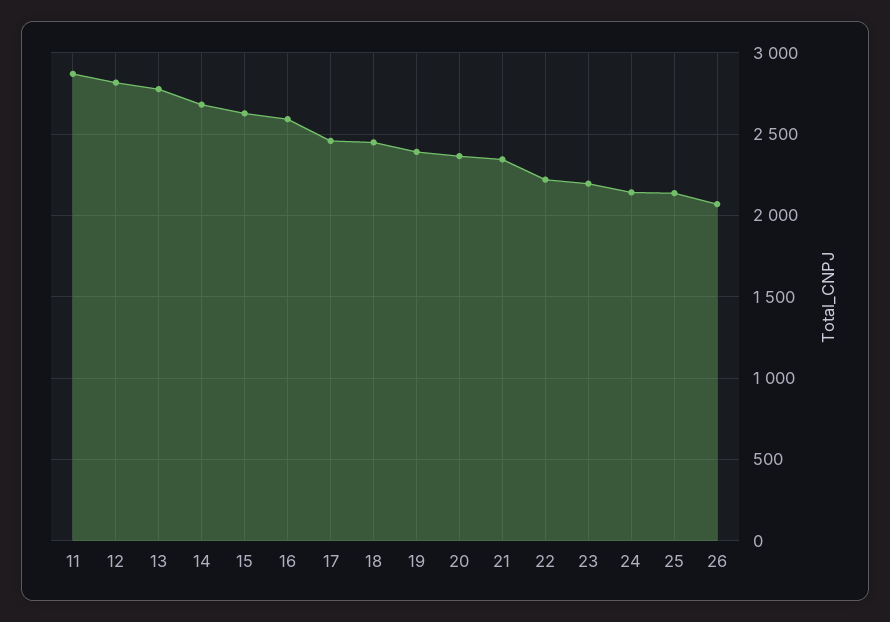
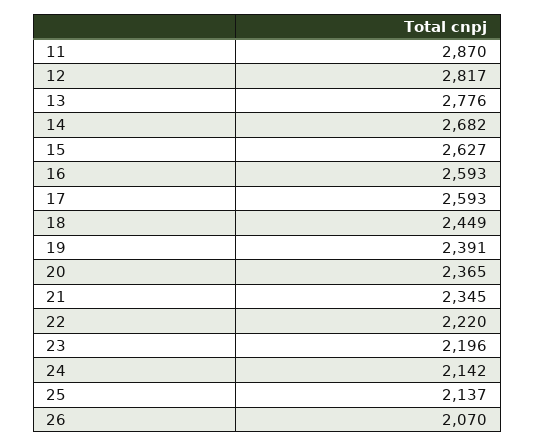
  {
    "11": 2870,
    "12": 2817,
    "13": 2776,
    "14": 2682,
    "15": 2627,
    "16": 2593,
-   "17": 2450,
+   "17": 2593,
    "18": 2449,
    "19": 2391,
    "20": 2365,
    "21": 2345,
    "22": 2220,
    "23": 2196,
    "24": 2142,
    "25": 2137,
    "26": 2070
  }

